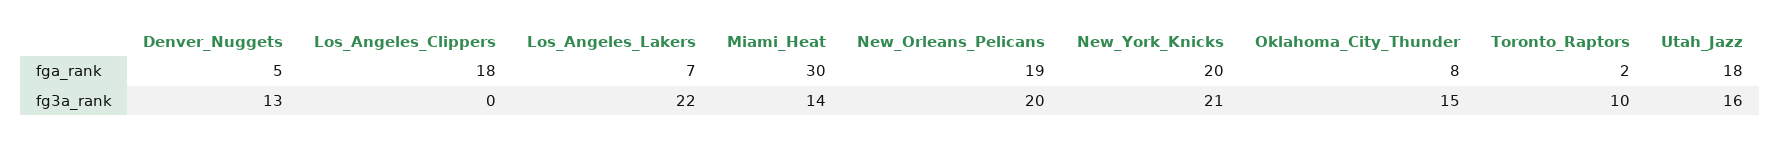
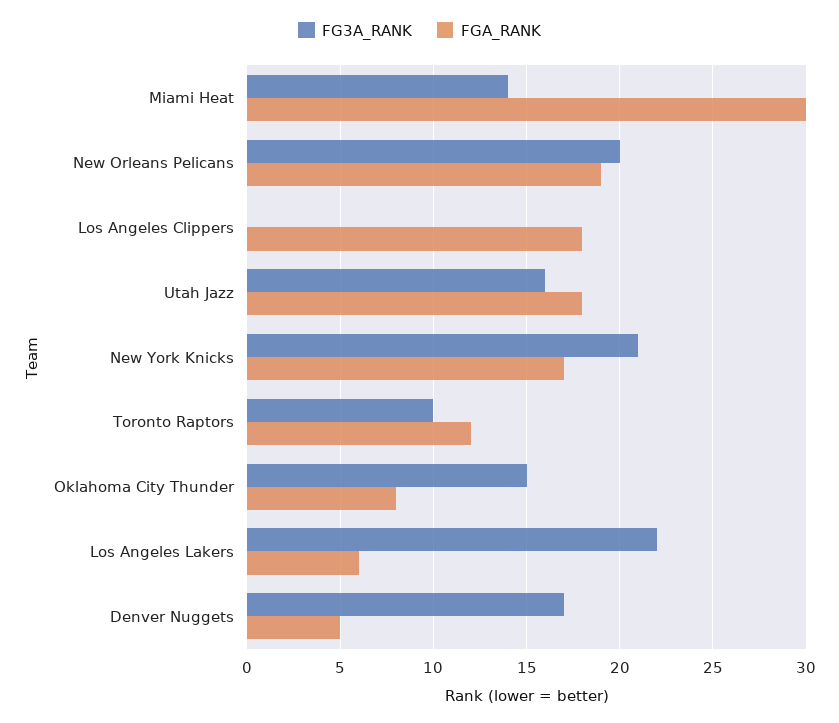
  {
    "fga_rank": {
      "Denver_Nuggets": 5,
      "Los_Angeles_Clippers": 18,
-     "Los_Angeles_Lakers": 7,
+     "Los_Angeles_Lakers": 6,
      "Miami_Heat": 30,
      "New_Orleans_Pelicans": 19,
-     "New_York_Knicks": 20,
+     "New_York_Knicks": 17,
      "Oklahoma_City_Thunder": 8,
-     "Toronto_Raptors": 2,
+     "Toronto_Raptors": 12,
      "Utah_Jazz": 18
    },
    "fg3a_rank": {
-     "Denver_Nuggets": 13,
+     "Denver_Nuggets": 17,
      "Los_Angeles_Clippers": 0,
      "Los_Angeles_Lakers": 22,
      "Miami_Heat": 14,
      "New_Orleans_Pelicans": 20,
      "New_York_Knicks": 21,
      "Oklahoma_City_Thunder": 15,
      "Toronto_Raptors": 10,
      "Utah_Jazz": 16
    }
  }

